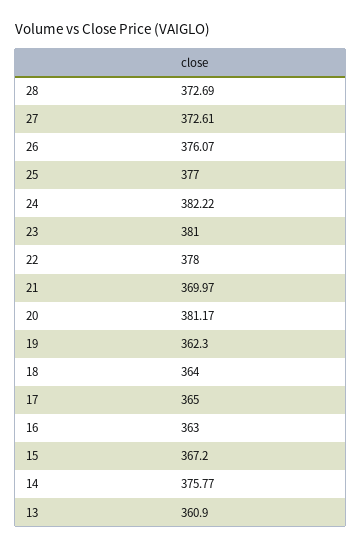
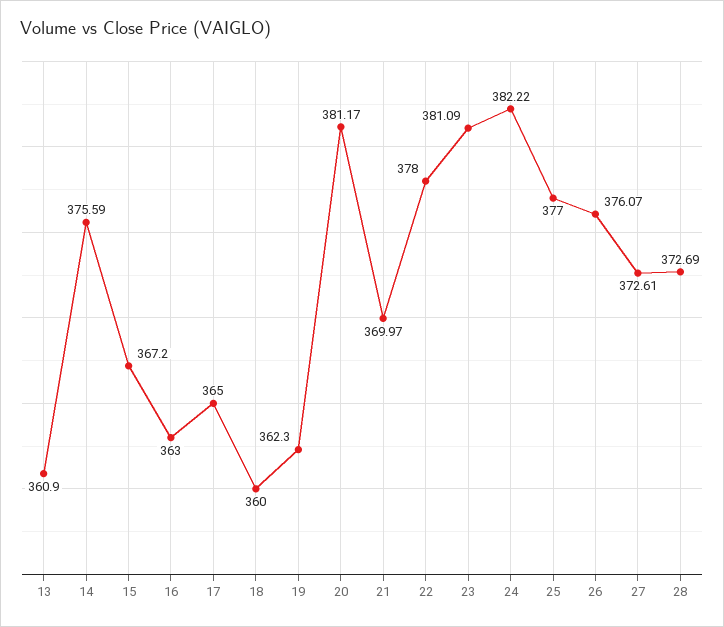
  {
    "28": 372.69,
    "27": 372.61,
    "26": 376.07,
    "25": 377,
    "24": 382.22,
-   "23": 381,
+   "23": 381.09,
    "22": 378,
    "21": 369.97,
    "20": 381.17,
    "19": 362.3,
-   "18": 364,
+   "18": 360,
    "17": 365,
    "16": 363,
    "15": 367.2,
-   "14": 375.77,
+   "14": 375.59,
    "13": 360.9
  }

